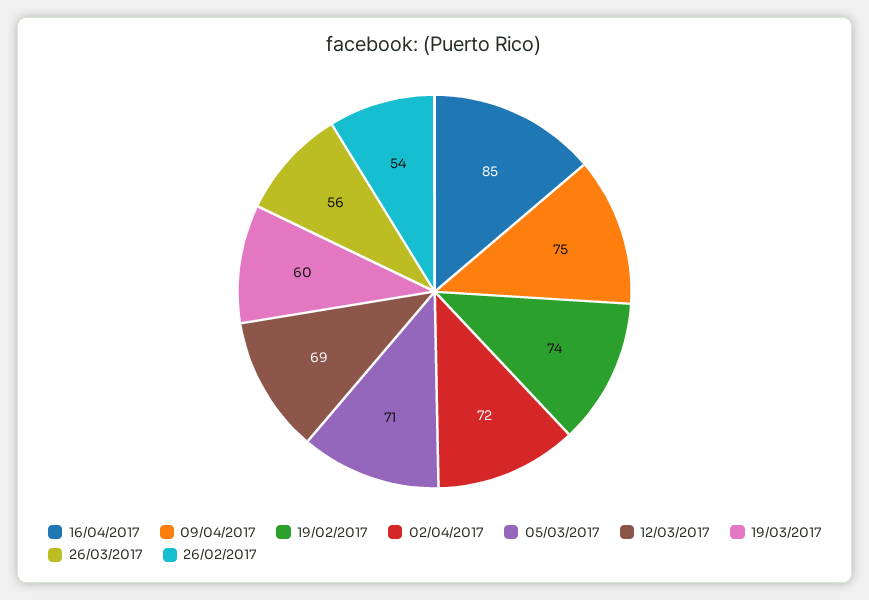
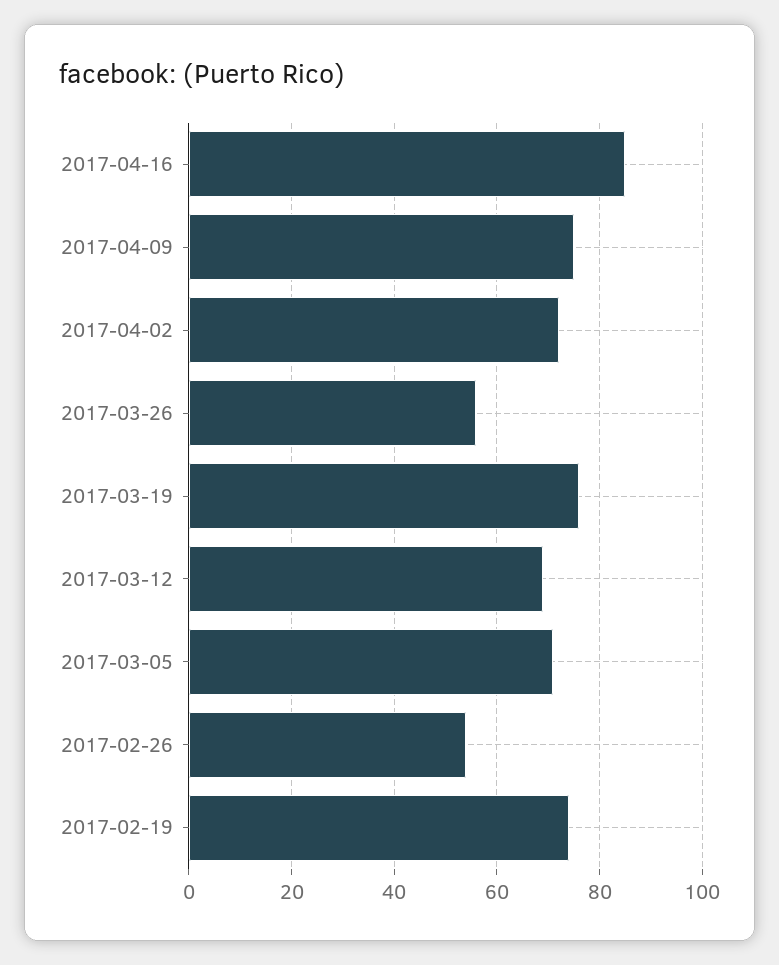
  {
    "16/04/2017": 85,
    "09/04/2017": 75,
    "19/02/2017": 74,
    "02/04/2017": 72,
    "05/03/2017": 71,
    "12/03/2017": 69,
-   "19/03/2017": 60,
+   "19/03/2017": 75,
    "26/03/2017": 56,
    "26/02/2017": 54
  }

